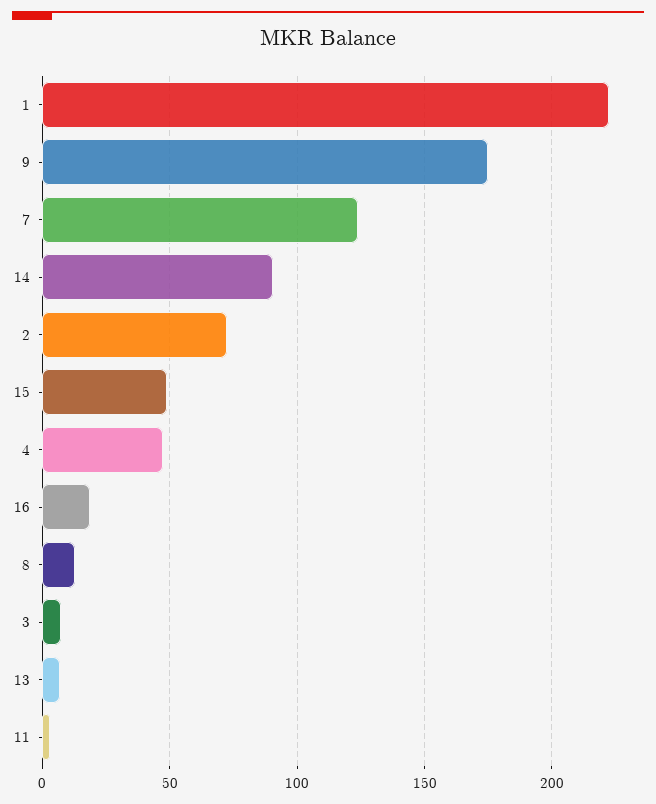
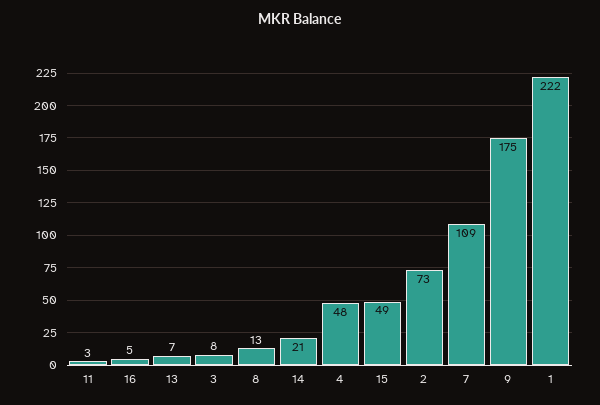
  {
    "1": 222,
    "9": 175,
-   "7": 125,
+   "7": 109,
-   "14": 90,
+   "14": 21,
    "2": 73,
    "15": 49,
    "4": 48,
-   "16": 20,
+   "16": 5,
    "8": 13,
    "3": 8,
    "13": 7,
    "11": 3
  }

